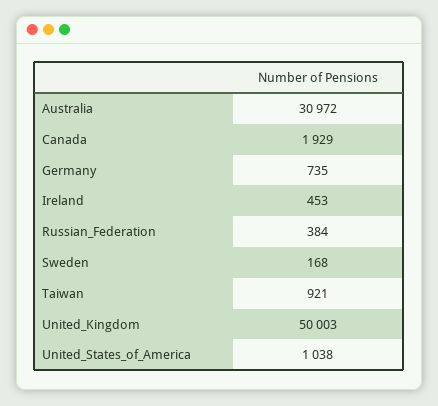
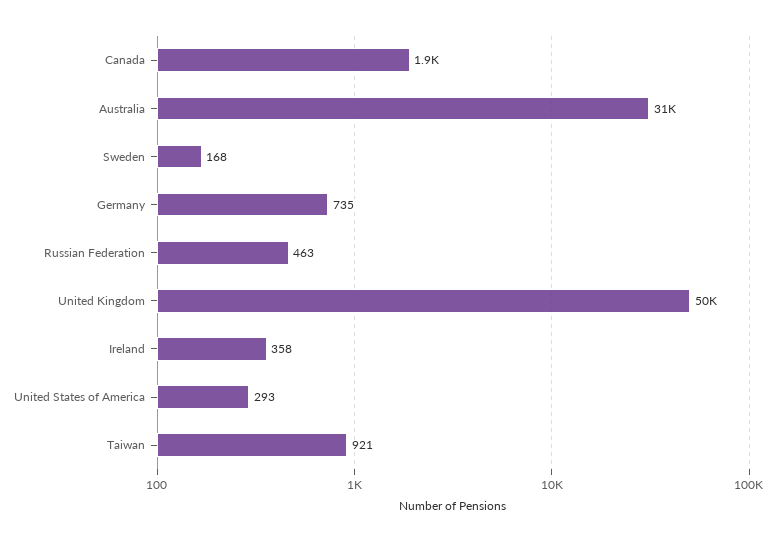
  {
    "Australia": 30972,
    "Canada": 1929,
    "Germany": 735,
-   "Ireland": 453,
+   "Ireland": 358,
-   "Russian_Federation": 384,
+   "Russian_Federation": 463,
    "Sweden": 168,
    "Taiwan": 921,
    "United_Kingdom": 50003,
-   "United_States_of_America": 1038
+   "United_States_of_America": 293
  }

